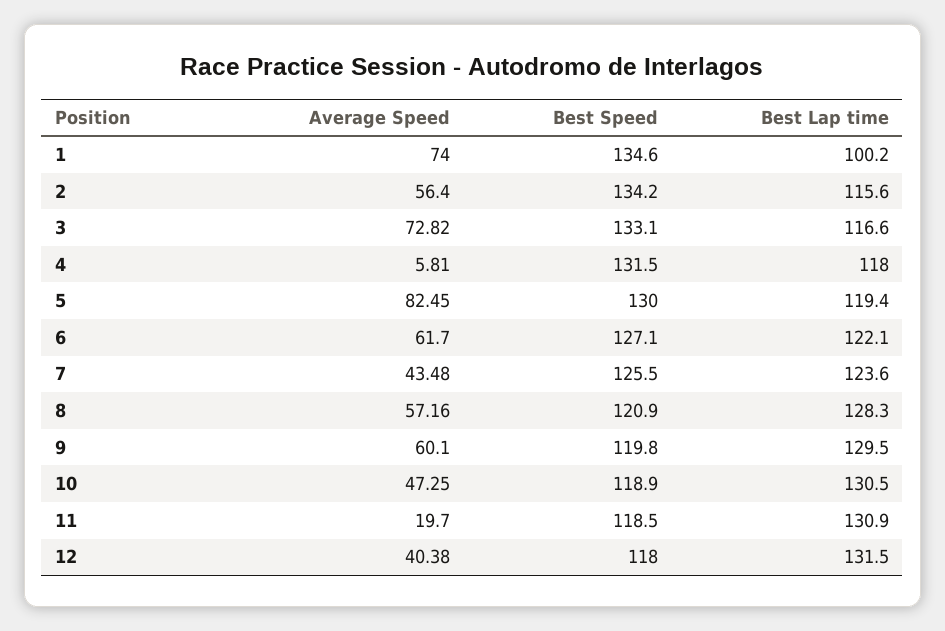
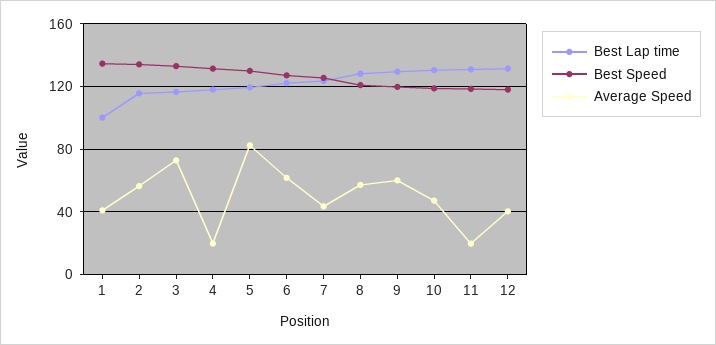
  {
    "Average Speed": {
-     "1": 74,
+     "1": 40,
      "2": 56.4,
      "3": 72.82,
-     "4": 5.81,
+     "4": 20,
      "5": 82.45,
      "6": 61.7,
      "7": 43.48,
      "8": 57.16,
      "9": 60.1,
      "10": 47.25,
      "11": 19.7,
      "12": 40.38
    },
    "Best Speed": {
      "1": 134.6,
      "2": 134.2,
      "3": 133.1,
      "4": 131.5,
      "5": 130,
      "6": 127.1,
      "7": 125.5,
      "8": 120.9,
      "9": 119.8,
      "10": 118.9,
      "11": 118.5,
      "12": 118
    },
    "Best Lap time": {
      "1": 100.2,
      "2": 115.6,
      "3": 116.6,
      "4": 118,
      "5": 119.4,
      "6": 122.1,
      "7": 123.6,
      "8": 128.3,
      "9": 129.5,
      "10": 130.5,
      "11": 130.9,
      "12": 131.5
    }
  }

